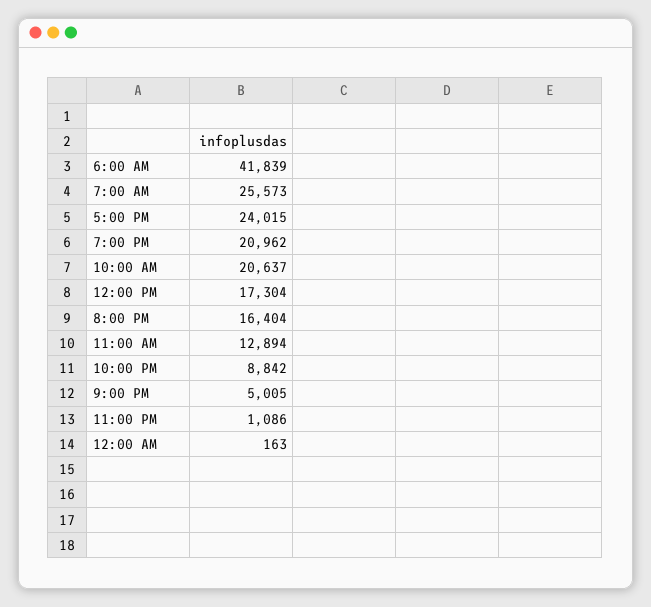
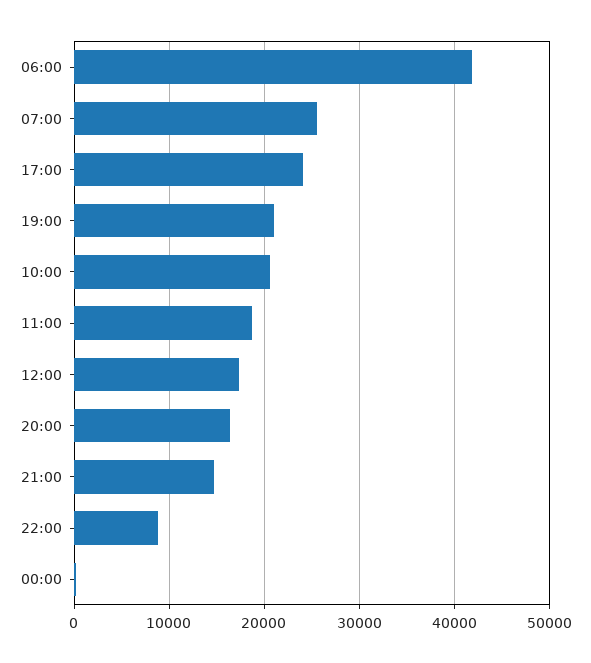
  {
    "6:00 AM": 41839,
    "7:00 AM": 25573,
    "5:00 PM": 24015,
    "7:00 PM": 20962,
    "10:00 AM": 20637,
    "12:00 PM": 17304,
    "8:00 PM": 16404,
-   "11:00 AM": 12894,
+   "11:00 AM": 19000,
    "10:00 PM": 8842,
-   "9:00 PM": 5005,
+   "9:00 PM": 15000,
-   "11:00 PM": 1086,
    "12:00 AM": 163
  }

